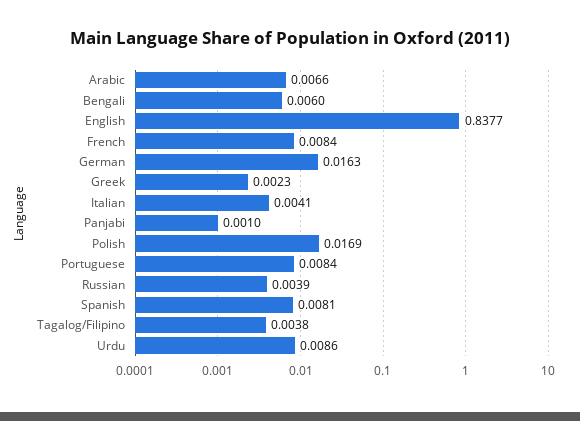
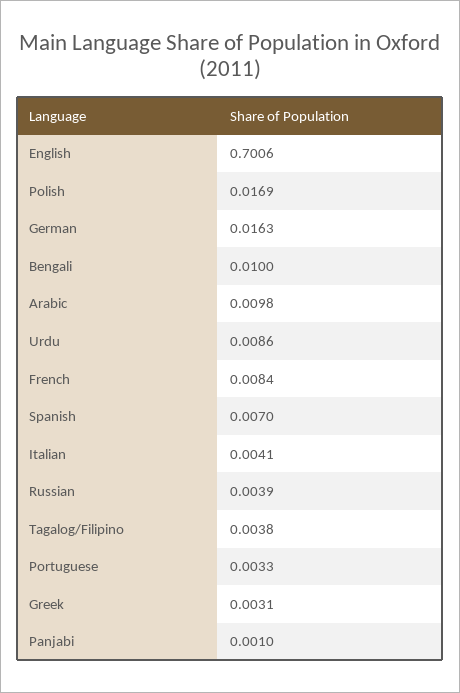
  {
-   "Arabic": 0.0066,
+   "Arabic": 0.0098,
-   "Bengali": 0.006,
+   "Bengali": 0.01,
-   "English": 0.8377,
+   "English": 0.7006,
    "French": 0.0084,
    "German": 0.0163,
-   "Greek": 0.0023,
+   "Greek": 0.0031,
    "Italian": 0.0041,
    "Panjabi": 0.001,
    "Polish": 0.0169,
-   "Portuguese": 0.0084,
+   "Portuguese": 0.0033,
    "Russian": 0.0039,
-   "Spanish": 0.0081,
+   "Spanish": 0.007,
    "Tagalog/Filipino": 0.0038,
    "Urdu": 0.0086
  }

